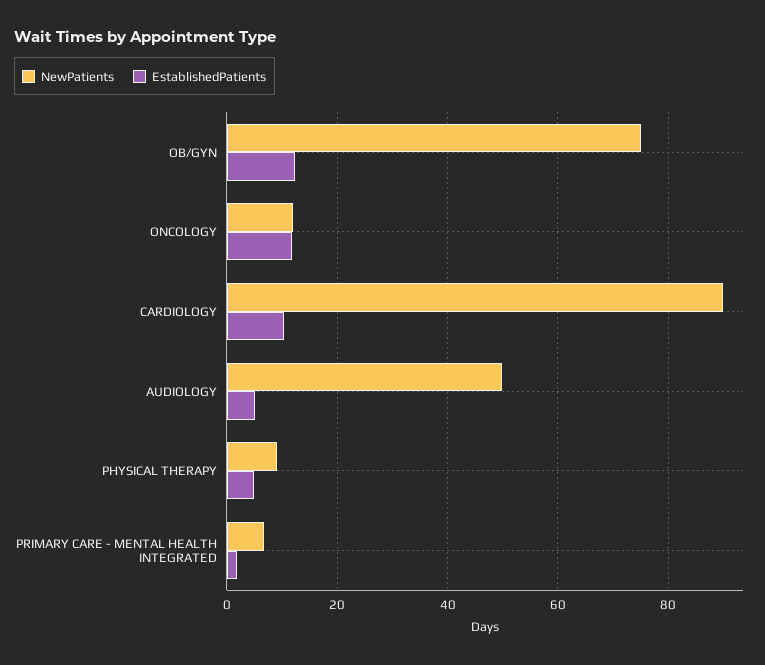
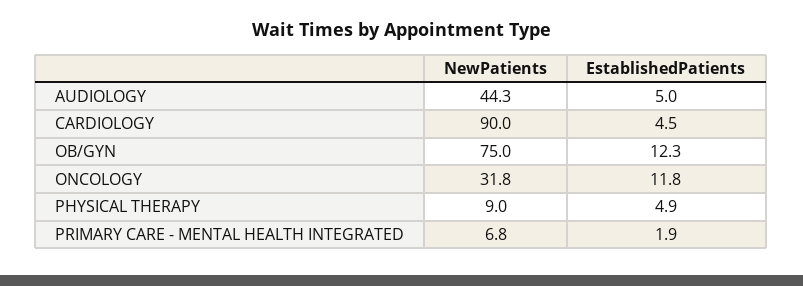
  {
    "NewPatients": {
      "OB/GYN": 75,
-     "ONCOLOGY": 12,
+     "ONCOLOGY": 31.8,
      "CARDIOLOGY": 90,
-     "AUDIOLOGY": 50,
+     "AUDIOLOGY": 44.3,
      "PHYSICAL THERAPY": 9,
      "PRIMARY CARE - MENTAL HEALTH INTEGRATED": 6.8
    },
    "EstablishedPatients": {
      "OB/GYN": 12.3,
      "ONCOLOGY": 11.8,
-     "CARDIOLOGY": 10,
+     "CARDIOLOGY": 4.5,
      "AUDIOLOGY": 5,
      "PHYSICAL THERAPY": 4.9,
      "PRIMARY CARE - MENTAL HEALTH INTEGRATED": 1.9
    }
  }

